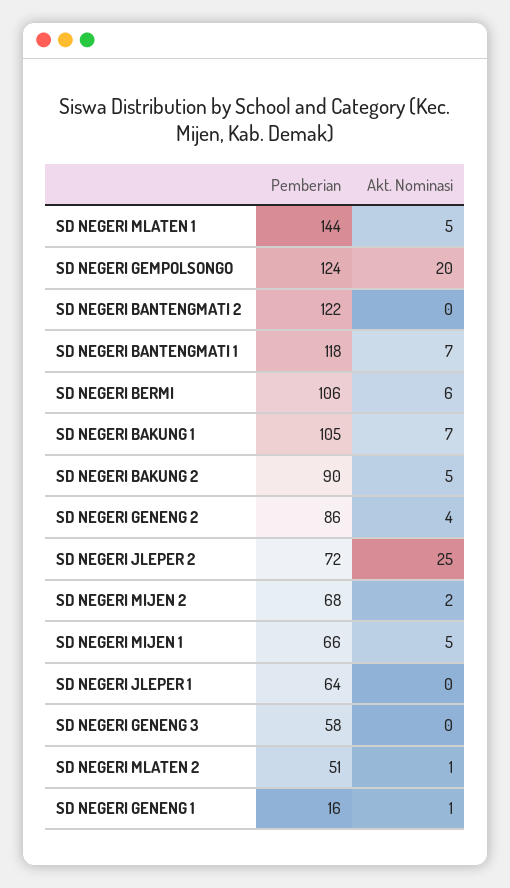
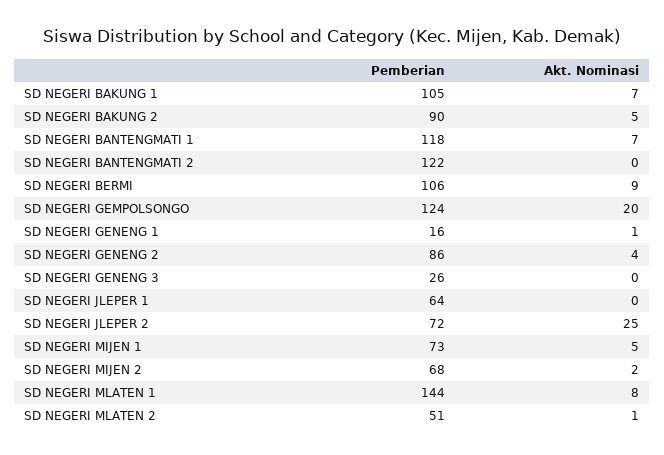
  {
    "Pemberian": {
      "SD NEGERI MLATEN 1": 144,
      "SD NEGERI GEMPOLSONGO": 124,
      "SD NEGERI BANTENGMATI 2": 122,
      "SD NEGERI BANTENGMATI 1": 118,
      "SD NEGERI BERMI": 106,
      "SD NEGERI BAKUNG 1": 105,
      "SD NEGERI BAKUNG 2": 90,
      "SD NEGERI GENENG 2": 86,
      "SD NEGERI JLEPER 2": 72,
      "SD NEGERI MIJEN 2": 68,
-     "SD NEGERI MIJEN 1": 66,
+     "SD NEGERI MIJEN 1": 73,
      "SD NEGERI JLEPER 1": 64,
-     "SD NEGERI GENENG 3": 58,
+     "SD NEGERI GENENG 3": 26,
      "SD NEGERI MLATEN 2": 51,
      "SD NEGERI GENENG 1": 16
    },
    "Akt. Nominasi": {
-     "SD NEGERI MLATEN 1": 5,
+     "SD NEGERI MLATEN 1": 8,
      "SD NEGERI GEMPOLSONGO": 20,
      "SD NEGERI BANTENGMATI 2": 0,
      "SD NEGERI BANTENGMATI 1": 7,
-     "SD NEGERI BERMI": 6,
+     "SD NEGERI BERMI": 9,
      "SD NEGERI BAKUNG 1": 7,
      "SD NEGERI BAKUNG 2": 5,
      "SD NEGERI GENENG 2": 4,
      "SD NEGERI JLEPER 2": 25,
      "SD NEGERI MIJEN 2": 2,
      "SD NEGERI MIJEN 1": 5,
      "SD NEGERI JLEPER 1": 0,
      "SD NEGERI GENENG 3": 0,
      "SD NEGERI MLATEN 2": 1,
      "SD NEGERI GENENG 1": 1
    }
  }

